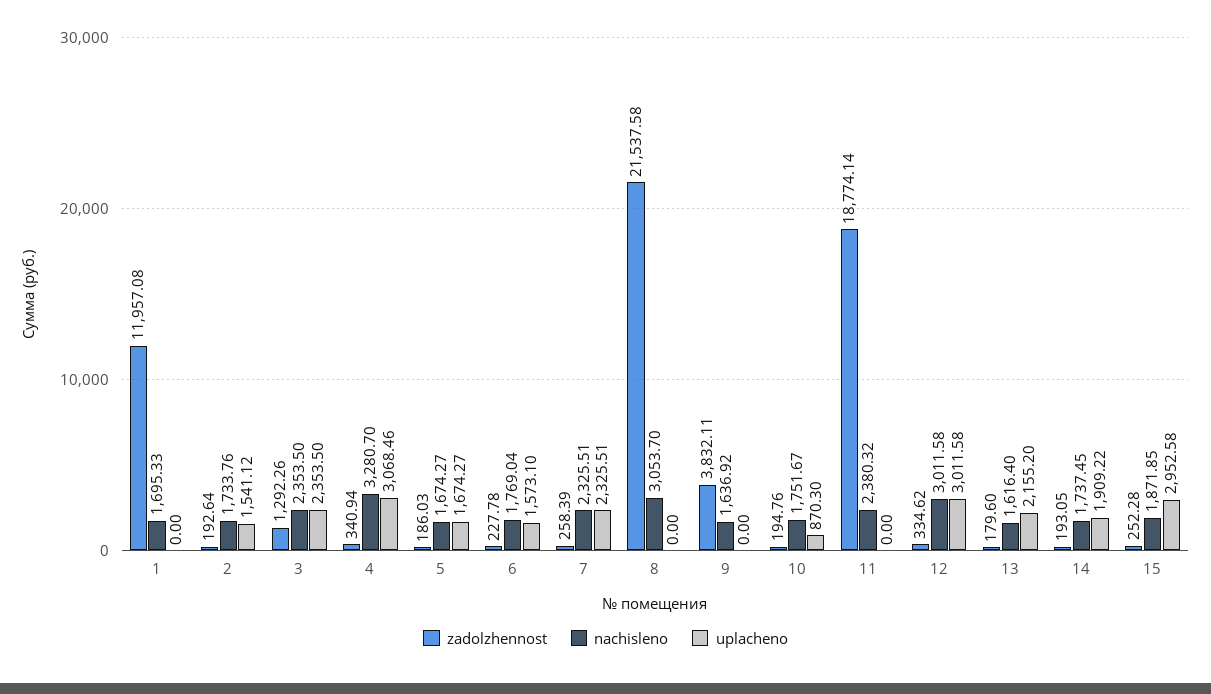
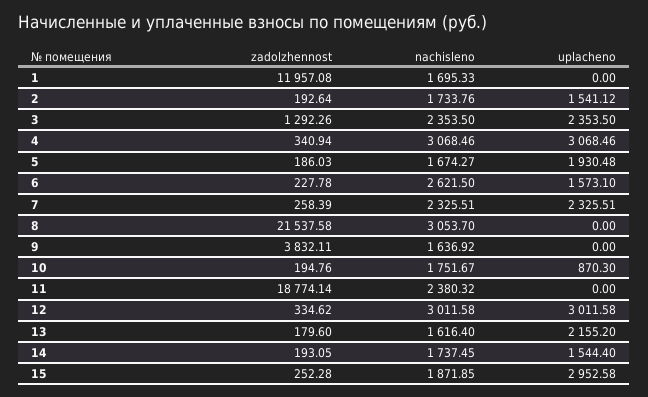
  {
    "zadolzhennost": {
      "1": 11957.08,
      "2": 192.64,
      "3": 1292.26,
      "4": 340.94,
      "5": 186.03,
      "6": 227.78,
      "7": 258.39,
      "8": 21537.58,
      "9": 3832.11,
      "10": 194.76,
      "11": 18774.14,
      "12": 334.62,
      "13": 179.6,
      "14": 193.05,
      "15": 252.28
    },
    "nachisleno": {
      "1": 1695.33,
      "2": 1733.76,
      "3": 2353.5,
-     "4": 3280.7,
+     "4": 3068.46,
      "5": 1674.27,
-     "6": 1769.04,
+     "6": 2621.5,
      "7": 2325.51,
      "8": 3053.7,
      "9": 1636.92,
      "10": 1751.67,
      "11": 2380.32,
      "12": 3011.58,
      "13": 1616.4,
      "14": 1737.45,
      "15": 1871.85
    },
    "uplacheno": {
      "1": 0,
      "2": 1541.12,
      "3": 2353.5,
      "4": 3068.46,
-     "5": 1674.27,
+     "5": 1930.48,
      "6": 1573.1,
      "7": 2325.51,
      "8": 0,
      "9": 0,
      "10": 870.3,
      "11": 0,
      "12": 3011.58,
      "13": 2155.2,
-     "14": 1909.22,
+     "14": 1544.4,
      "15": 2952.58
    }
  }

